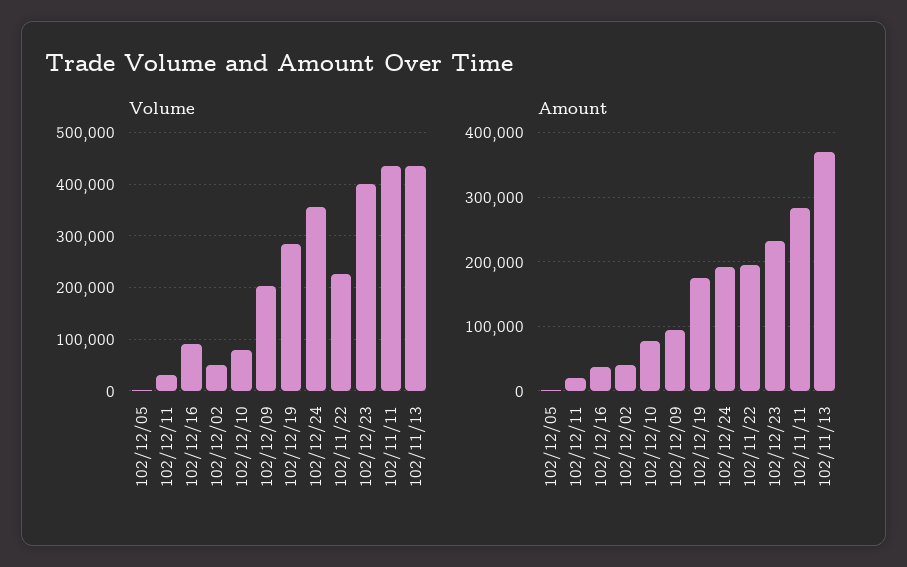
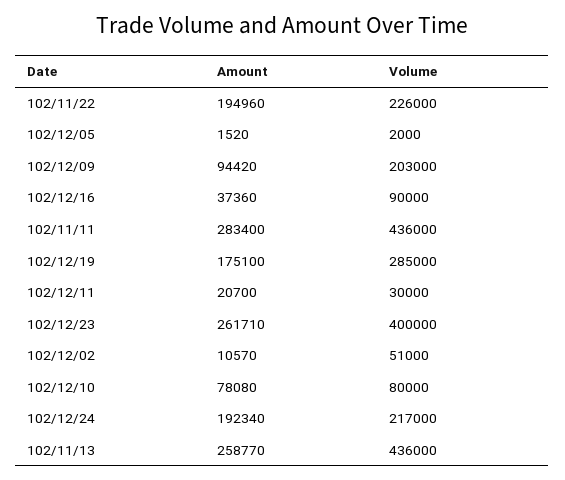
  {
    "Volume": {
      "102/12/05": 2000,
      "102/12/11": 30000,
      "102/12/16": 90000,
      "102/12/02": 51000,
      "102/12/10": 80000,
      "102/12/09": 203000,
      "102/12/19": 285000,
-     "102/12/24": 360000,
+     "102/12/24": 217000,
      "102/11/22": 226000,
      "102/12/23": 400000,
      "102/11/11": 436000,
      "102/11/13": 436000
    },
    "Amount": {
      "102/12/05": 1520,
      "102/12/11": 20700,
      "102/12/16": 37360,
-     "102/12/02": 40000,
+     "102/12/02": 10570,
      "102/12/10": 78080,
      "102/12/09": 94420,
      "102/12/19": 175100,
      "102/12/24": 192340,
      "102/11/22": 194960,
-     "102/12/23": 230000,
+     "102/12/23": 261710,
      "102/11/11": 283400,
-     "102/11/13": 370000
+     "102/11/13": 258770
    }
  }

